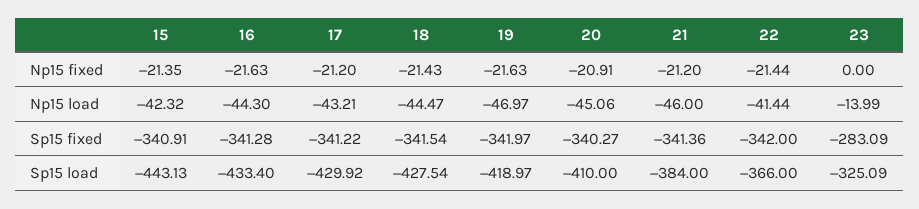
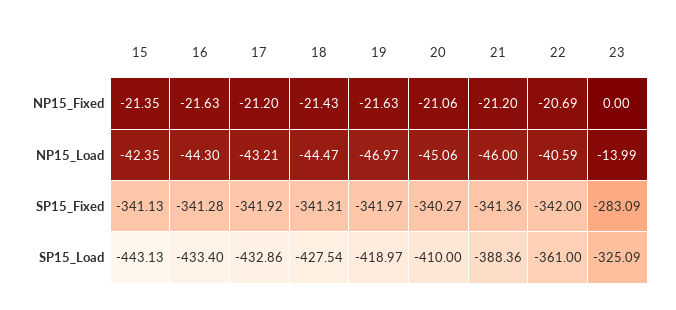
  {
    "15": {
      "Np15 fixed": -21.35,
-     "Np15 load": -42.32,
+     "Np15 load": -42.35,
-     "Sp15 fixed": -340.91,
+     "Sp15 fixed": -341.13,
      "Sp15 load": -443.13
    },
    "16": {
      "Np15 fixed": -21.63,
      "Np15 load": -44.3,
      "Sp15 fixed": -341.28,
      "Sp15 load": -433.4
    },
    "17": {
      "Np15 fixed": -21.2,
      "Np15 load": -43.21,
-     "Sp15 fixed": -341.22,
+     "Sp15 fixed": -341.92,
-     "Sp15 load": -429.92
+     "Sp15 load": -432.86
    },
    "18": {
      "Np15 fixed": -21.43,
      "Np15 load": -44.47,
-     "Sp15 fixed": -341.54,
+     "Sp15 fixed": -341.31,
      "Sp15 load": -427.54
    },
    "19": {
      "Np15 fixed": -21.63,
      "Np15 load": -46.97,
      "Sp15 fixed": -341.97,
      "Sp15 load": -418.97
    },
    "20": {
-     "Np15 fixed": -20.91,
+     "Np15 fixed": -21.06,
      "Np15 load": -45.06,
      "Sp15 fixed": -340.27,
      "Sp15 load": -410
    },
    "21": {
      "Np15 fixed": -21.2,
      "Np15 load": -46,
      "Sp15 fixed": -341.36,
-     "Sp15 load": -384
+     "Sp15 load": -388.36
    },
    "22": {
-     "Np15 fixed": -21.44,
+     "Np15 fixed": -20.69,
-     "Np15 load": -41.44,
+     "Np15 load": -40.59,
      "Sp15 fixed": -342,
-     "Sp15 load": -366
+     "Sp15 load": -361
    },
    "23": {
      "Np15 fixed": 0,
      "Np15 load": -13.99,
      "Sp15 fixed": -283.09,
      "Sp15 load": -325.09
    }
  }

